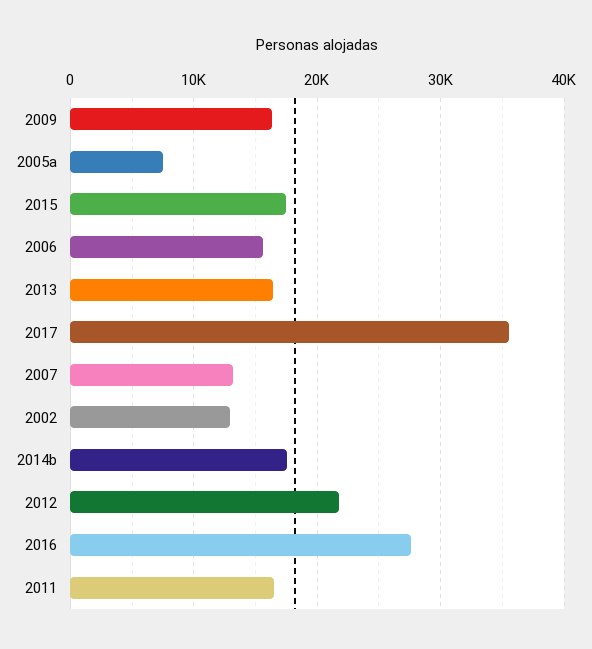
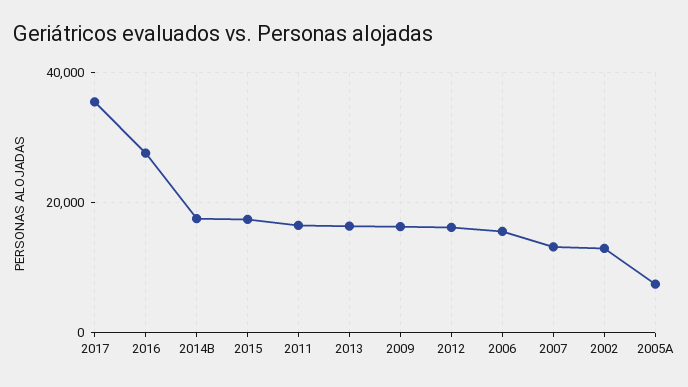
  {
    "2009": 16000,
    "2005a": 8000,
    "2015": 17000,
    "2006": 16000,
    "2013": 16000,
    "2017": 36000,
    "2007": 13000,
    "2002": 13000,
    "2014b": 18000,
-   "2012": 22000,
+   "2012": 16000,
    "2016": 28000,
    "2011": 17000
  }

